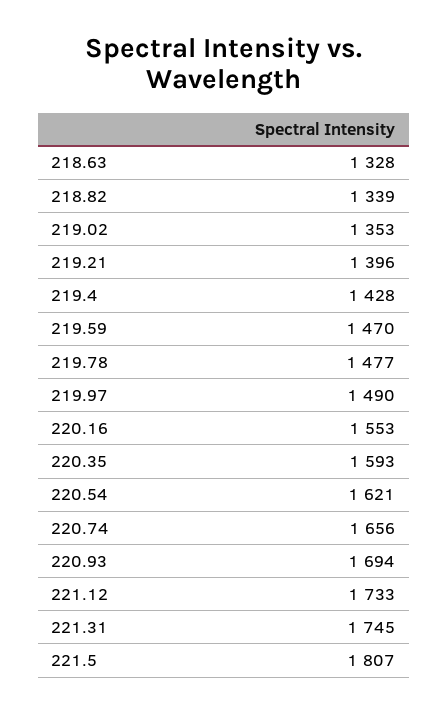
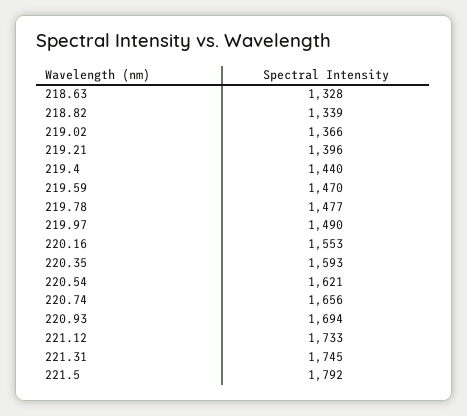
  {
    "218.63": 1328,
    "218.82": 1339,
-   "219.02": 1353,
+   "219.02": 1366,
    "219.21": 1396,
-   "219.4": 1428,
+   "219.4": 1440,
    "219.59": 1470,
    "219.78": 1477,
    "219.97": 1490,
    "220.16": 1553,
    "220.35": 1593,
    "220.54": 1621,
    "220.74": 1656,
    "220.93": 1694,
    "221.12": 1733,
    "221.31": 1745,
-   "221.5": 1807
+   "221.5": 1792
  }

